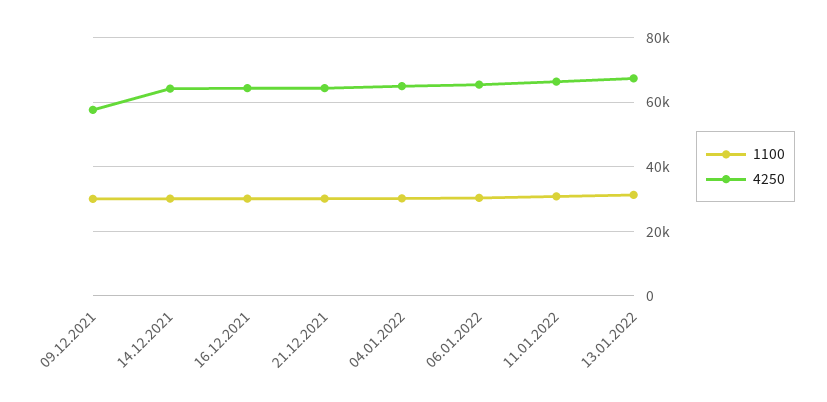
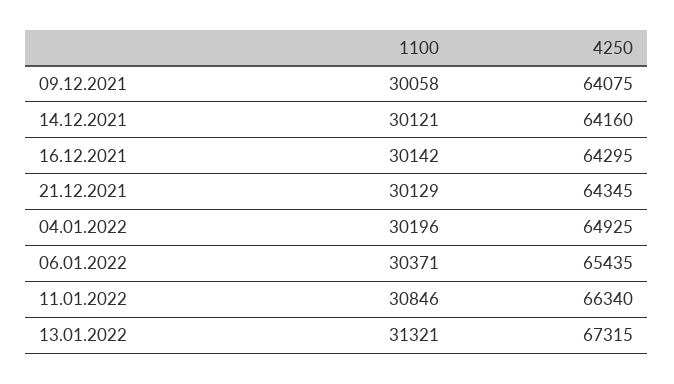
  {
    "1100": {
      "09.12.2021": 30058,
      "14.12.2021": 30121,
      "16.12.2021": 30142,
      "21.12.2021": 30129,
      "04.01.2022": 30196,
      "06.01.2022": 30371,
      "11.01.2022": 30846,
      "13.01.2022": 31321
    },
    "4250": {
-     "09.12.2021": 58000,
+     "09.12.2021": 64075,
      "14.12.2021": 64160,
      "16.12.2021": 64295,
      "21.12.2021": 64345,
      "04.01.2022": 64925,
      "06.01.2022": 65435,
      "11.01.2022": 66340,
      "13.01.2022": 67315
    }
  }

